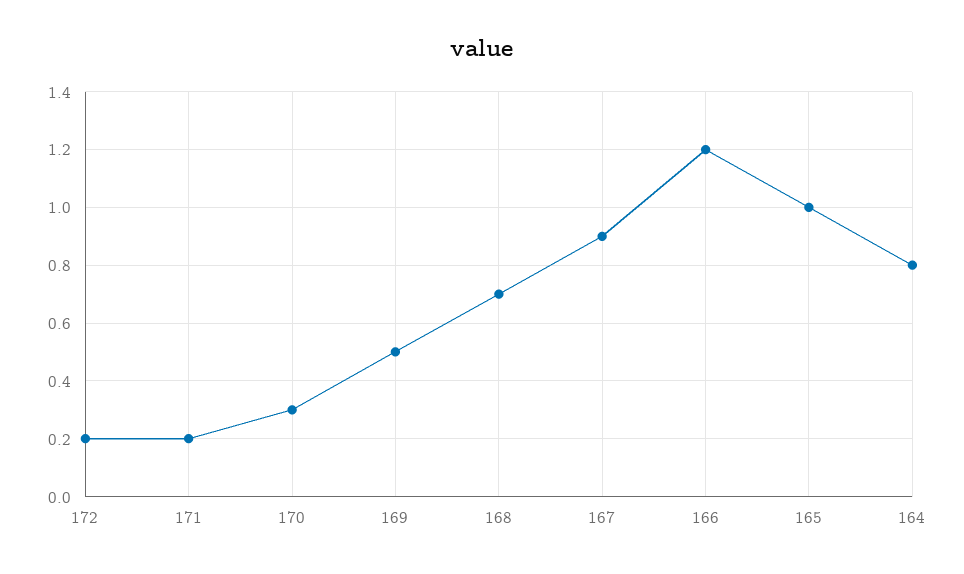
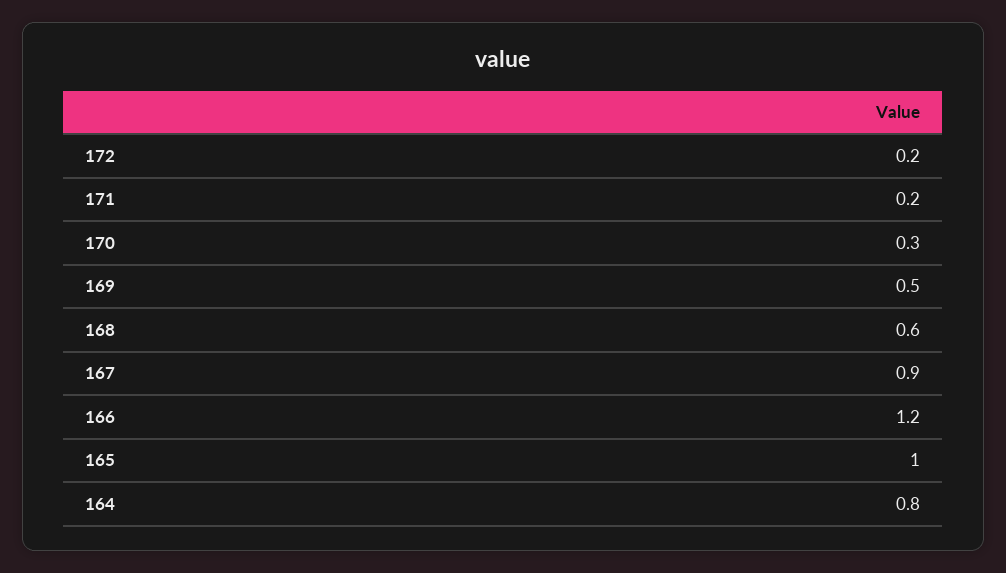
  {
    "172": 0.2,
    "171": 0.2,
    "170": 0.3,
    "169": 0.5,
-   "168": 0.7,
+   "168": 0.6,
    "167": 0.9,
    "166": 1.2,
    "165": 1,
    "164": 0.8
  }

